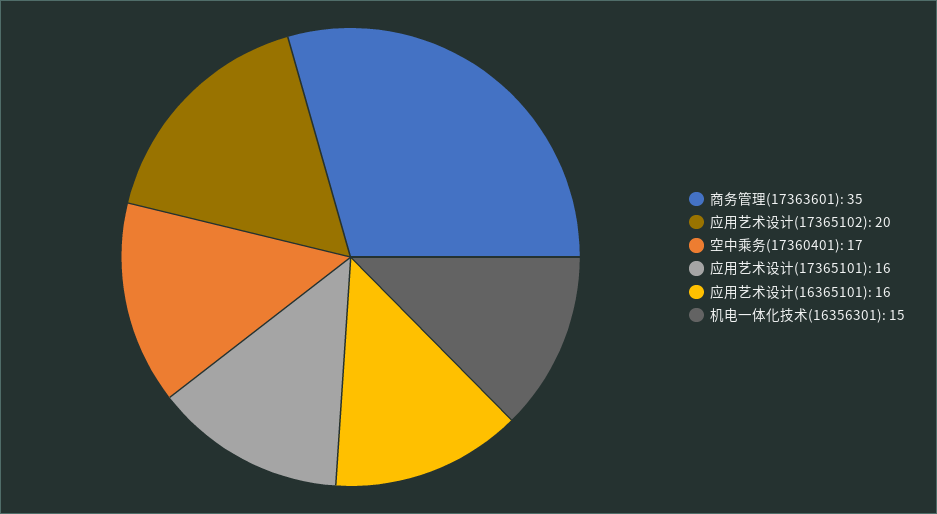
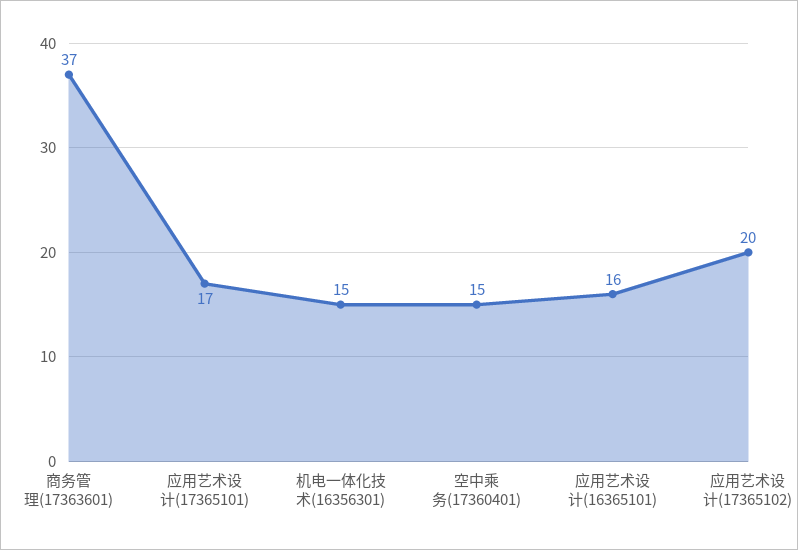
  {
-   "商务管理(17363601)": 35,
+   "商务管理(17363601)": 37,
    "应用艺术设计(17365102)": 20,
-   "空中乘务(17360401)": 17,
+   "空中乘务(17360401)": 15,
-   "应用艺术设计(17365101)": 16,
+   "应用艺术设计(17365101)": 17,
    "应用艺术设计(16365101)": 16,
    "机电一体化技术(16356301)": 15
  }

